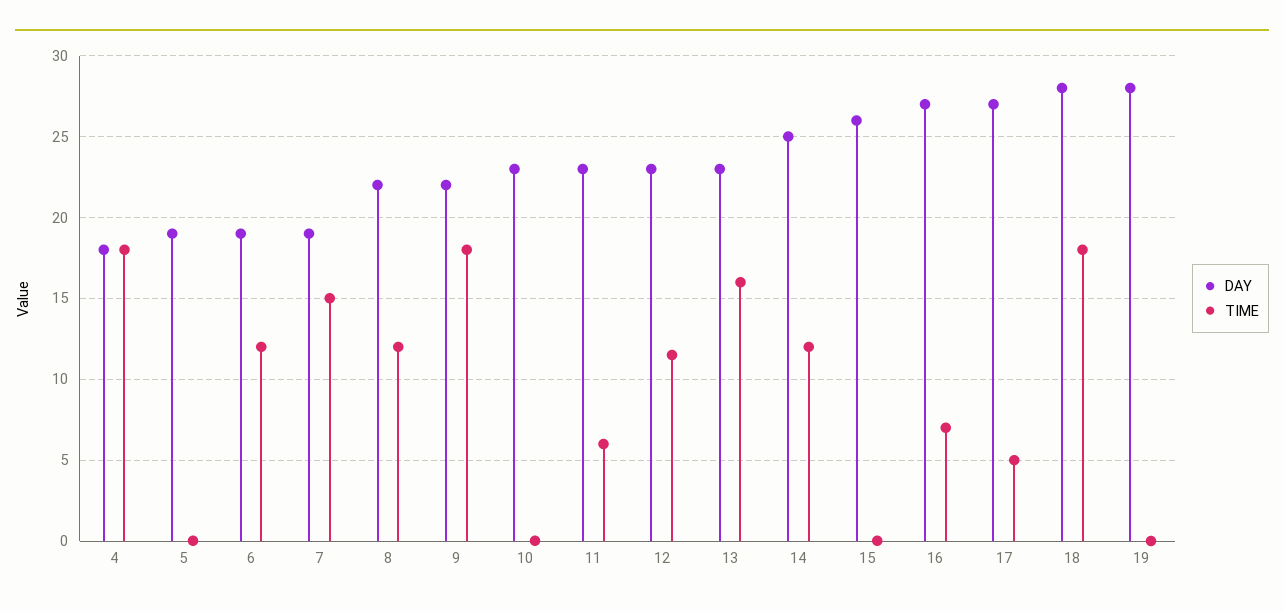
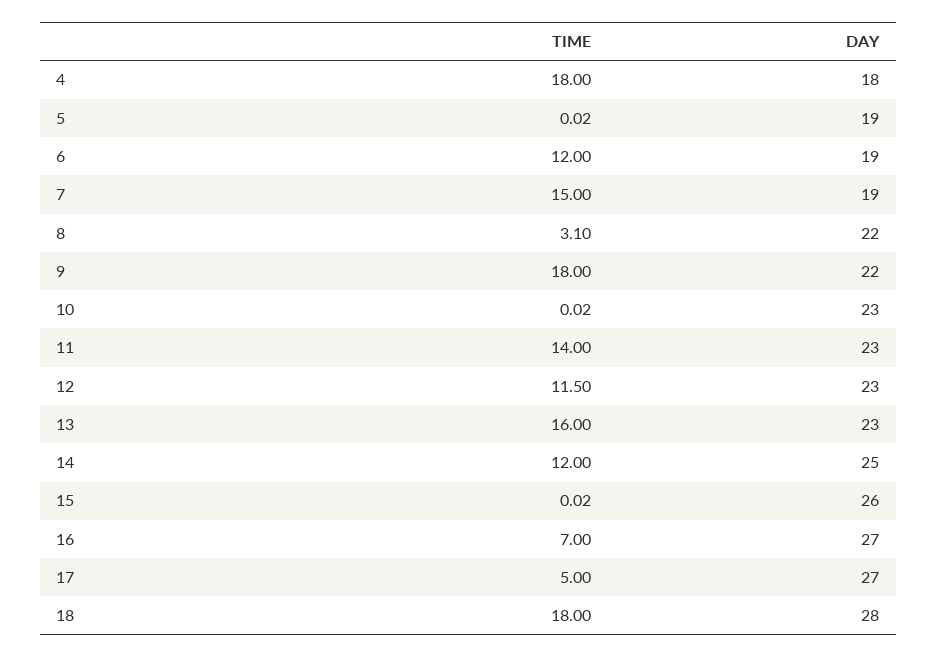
  {
    "DAY": {
      "4": 18,
      "5": 19,
      "6": 19,
      "7": 19,
      "8": 22,
      "9": 22,
      "10": 23,
      "11": 23,
      "12": 23,
      "13": 23,
      "14": 25,
      "15": 26,
      "16": 27,
      "17": 27,
-     "18": 28,
+     "18": 28
-     "19": 28
    },
    "TIME": {
      "4": 18,
      "5": 0.02,
      "6": 12,
      "7": 15,
-     "8": 12,
+     "8": 3.1,
      "9": 18,
      "10": 0.02,
-     "11": 6,
+     "11": 14,
      "12": 11.5,
      "13": 16,
      "14": 12,
      "15": 0.02,
      "16": 7,
      "17": 5,
-     "18": 18,
+     "18": 18
-     "19": 0
    }
  }

